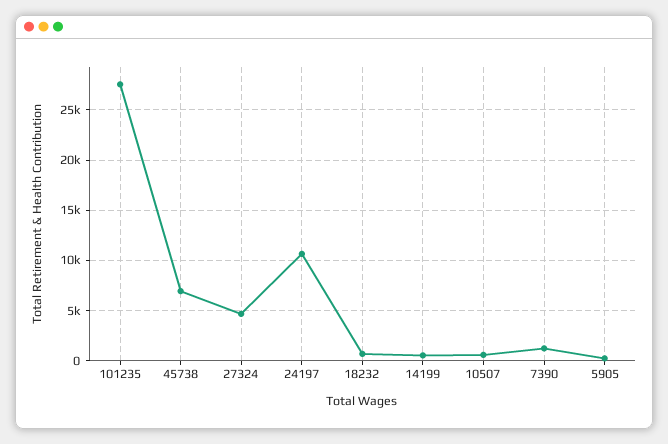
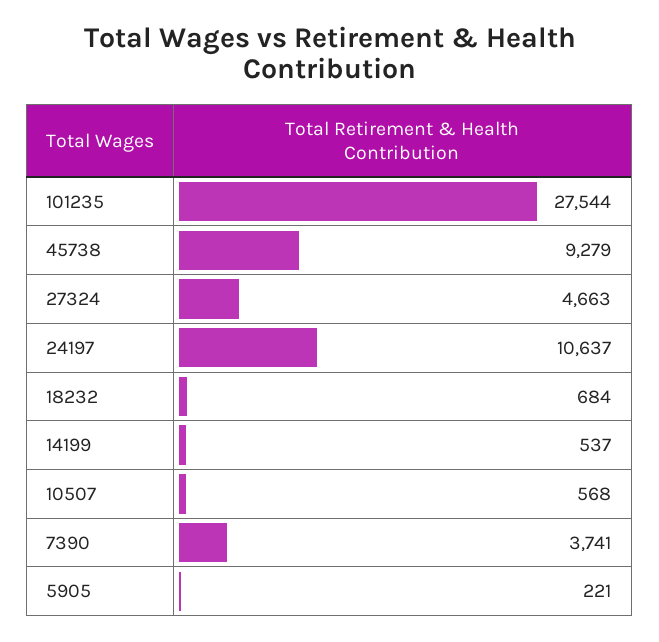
  {
    "101235": 27544,
-   "45738": 7000,
+   "45738": 9279,
    "27324": 4663,
    "24197": 10637,
    "18232": 684,
    "14199": 537,
    "10507": 568,
-   "7390": 1000,
+   "7390": 3741,
    "5905": 221
  }

